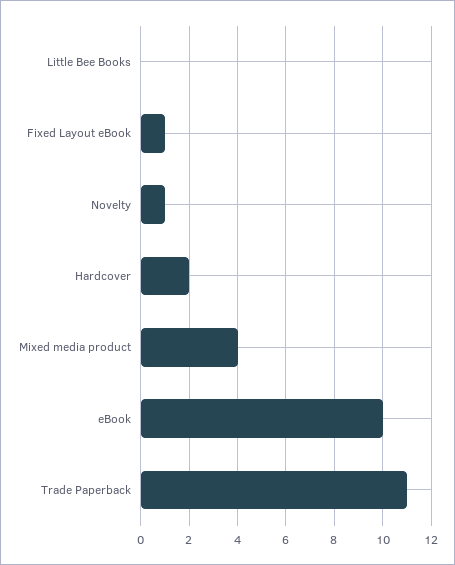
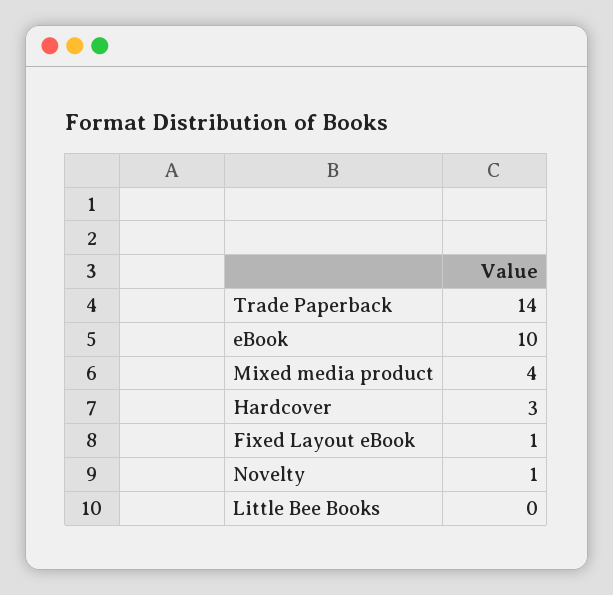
  {
    "Little Bee Books": 0,
    "Fixed Layout eBook": 1,
    "Novelty": 1,
-   "Hardcover": 2,
+   "Hardcover": 3,
    "Mixed media product": 4,
    "eBook": 10,
-   "Trade Paperback": 11
+   "Trade Paperback": 14
  }

